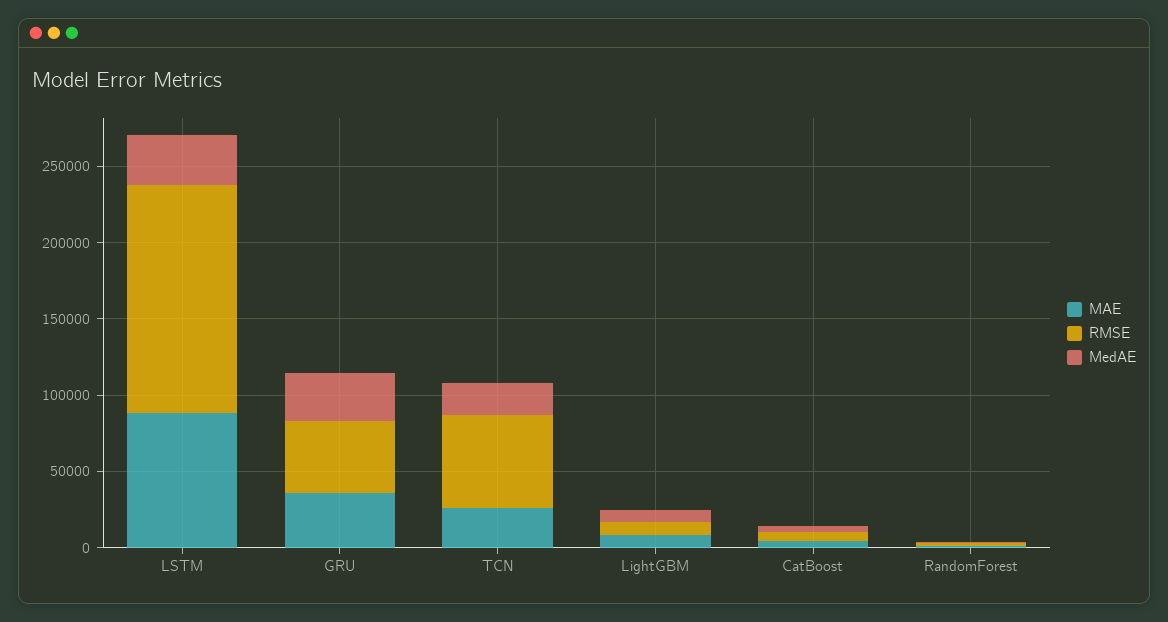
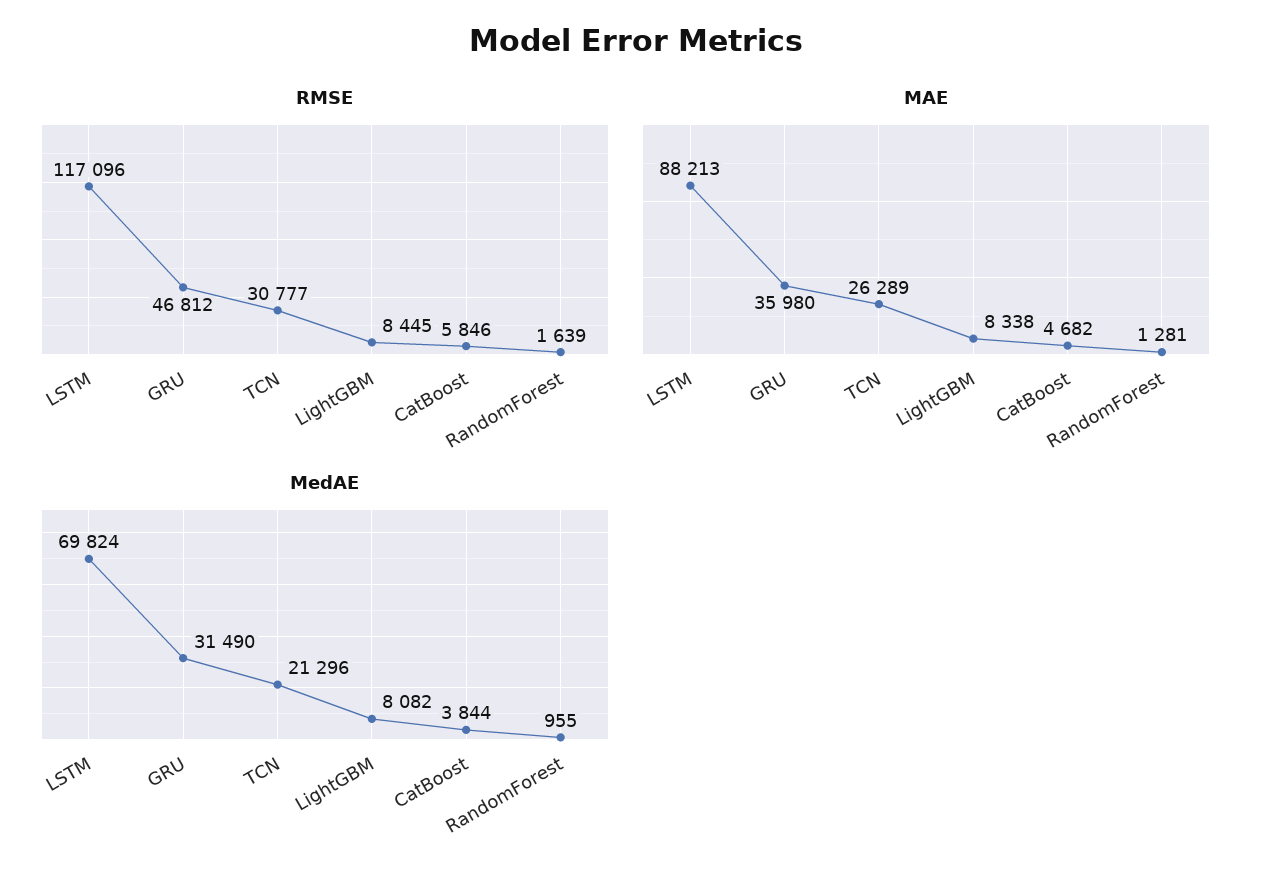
  {
    "MAE": {
      "LSTM": 88213,
      "GRU": 35980,
      "TCN": 26289,
      "LightGBM": 8338,
      "CatBoost": 4682,
      "RandomForest": 1281
    },
    "RMSE": {
-     "LSTM": 150000,
+     "LSTM": 117096,
      "GRU": 46812,
-     "TCN": 60000,
+     "TCN": 30777,
      "LightGBM": 8445,
      "CatBoost": 5846,
      "RandomForest": 1639
    },
    "MedAE": {
-     "LSTM": 30000,
+     "LSTM": 69824,
      "GRU": 31490,
      "TCN": 21296,
      "LightGBM": 8082,
      "CatBoost": 3844,
      "RandomForest": 955
    }
  }

